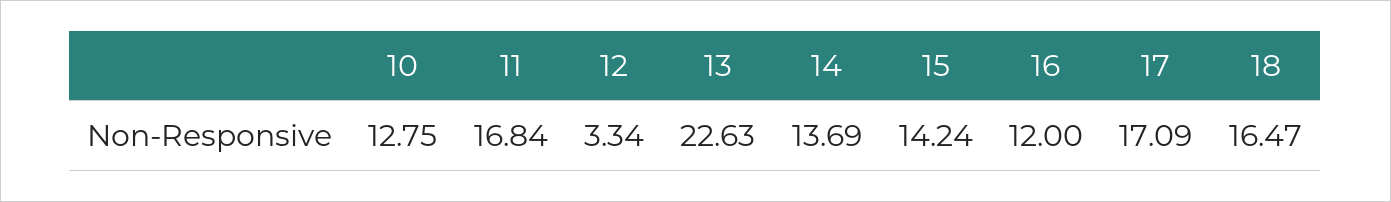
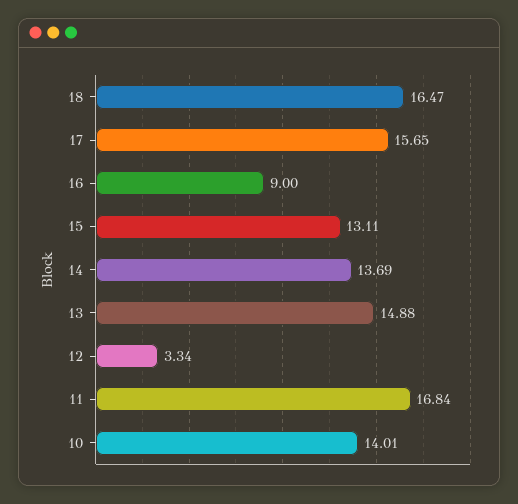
  {
-   "10": 12.75,
+   "10": 14.01,
    "11": 16.84,
    "12": 3.34,
-   "13": 22.63,
+   "13": 14.88,
    "14": 13.69,
-   "15": 14.24,
+   "15": 13.11,
-   "16": 12,
+   "16": 9,
-   "17": 17.09,
+   "17": 15.65,
    "18": 16.47
  }

